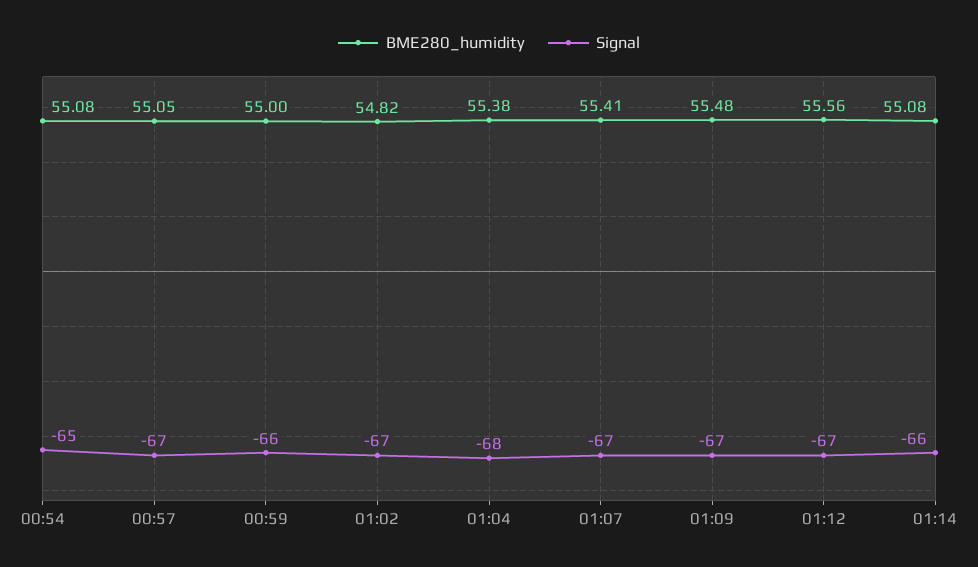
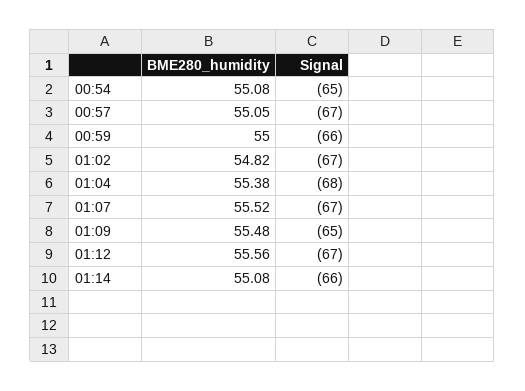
  {
    "BME280_humidity": {
      "00:54": 55.08,
      "00:57": 55.05,
      "00:59": 55,
      "01:02": 54.82,
      "01:04": 55.38,
-     "01:07": 55.41,
+     "01:07": 55.52,
      "01:09": 55.48,
      "01:12": 55.56,
      "01:14": 55.08
    },
    "Signal": {
      "00:54": -65,
      "00:57": -67,
      "00:59": -66,
      "01:02": -67,
      "01:04": -68,
      "01:07": -67,
-     "01:09": -67,
+     "01:09": -65,
      "01:12": -67,
      "01:14": -66
    }
  }

